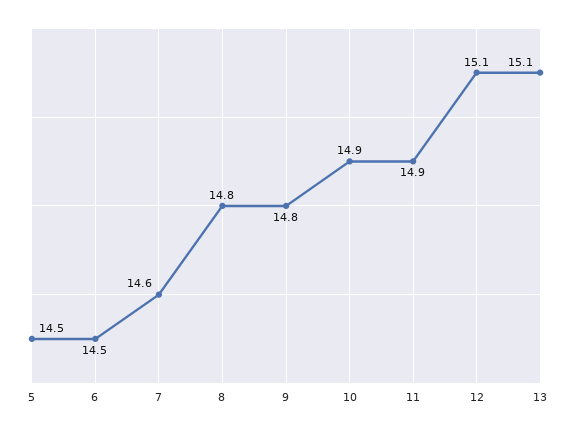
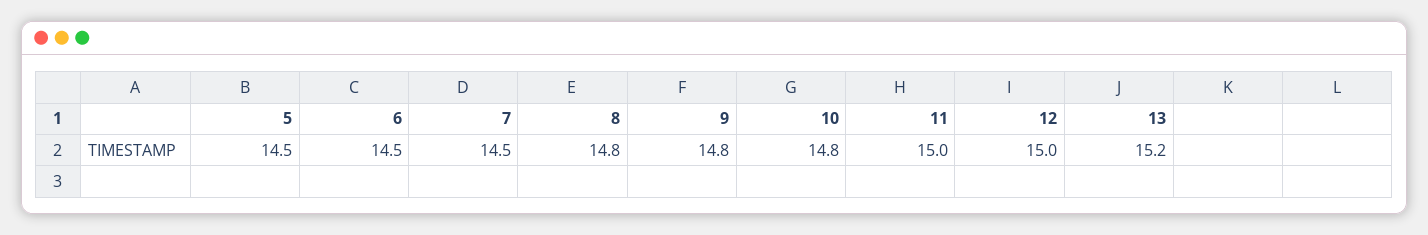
  {
    "5": 14.5,
    "6": 14.5,
-   "7": 14.6,
+   "7": 14.5,
    "8": 14.8,
    "9": 14.8,
-   "10": 14.9,
+   "10": 14.8,
-   "11": 14.9,
+   "11": 15,
-   "12": 15.1,
+   "12": 15,
-   "13": 15.1
+   "13": 15.2
  }

